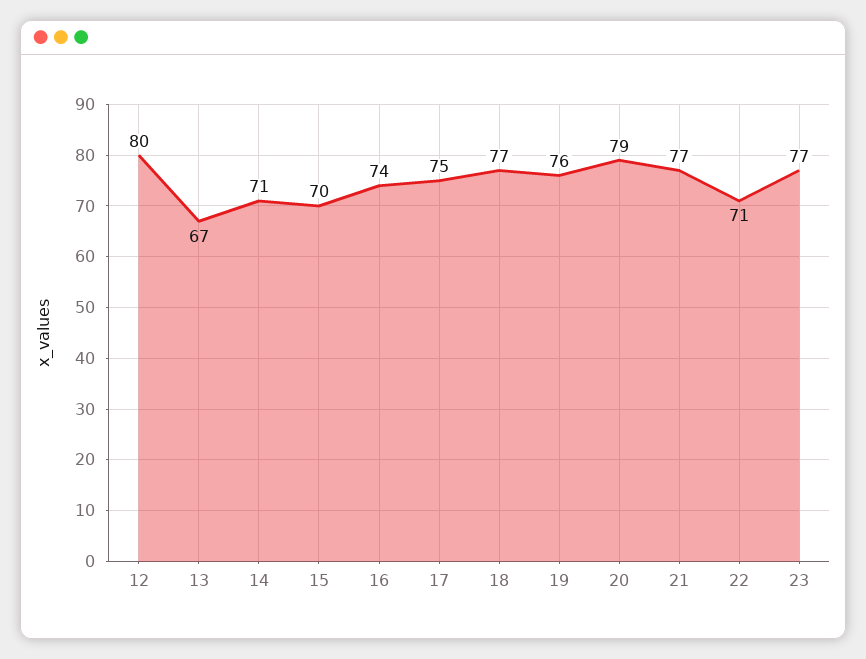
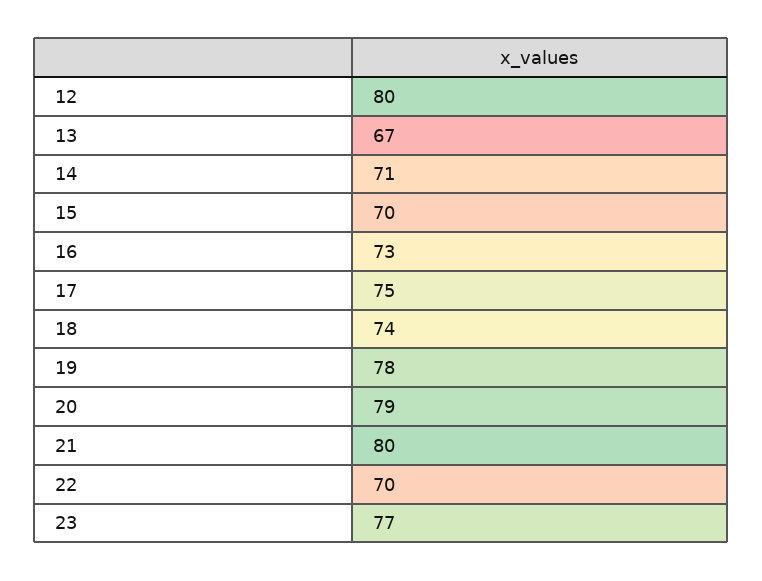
  {
    "12": 80,
    "13": 67,
    "14": 71,
    "15": 70,
-   "16": 74,
+   "16": 73,
    "17": 75,
-   "18": 77,
+   "18": 74,
-   "19": 76,
+   "19": 78,
    "20": 79,
-   "21": 77,
+   "21": 80,
-   "22": 71,
+   "22": 70,
    "23": 77
  }

